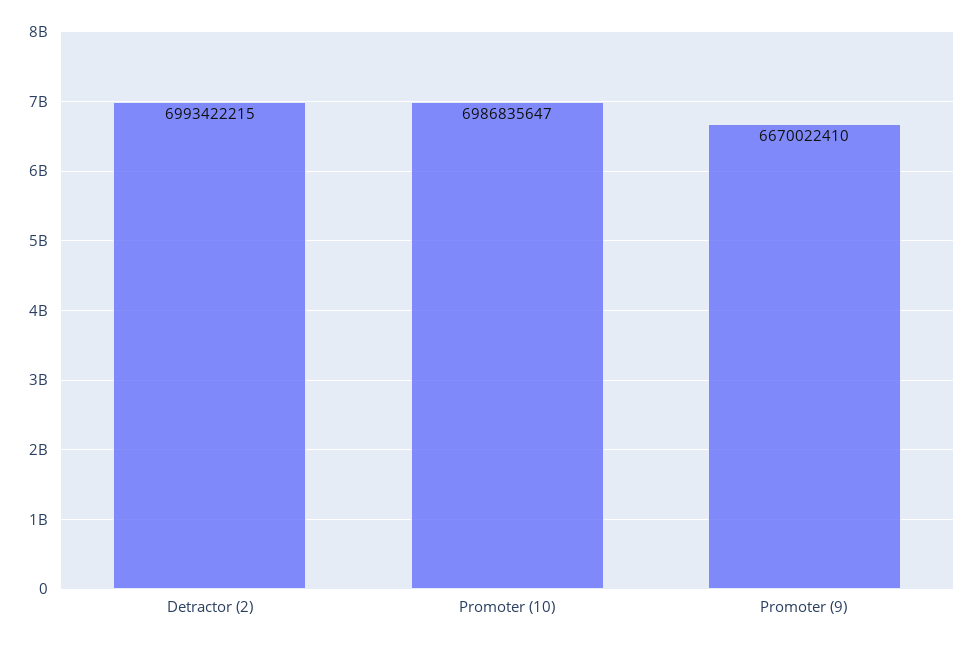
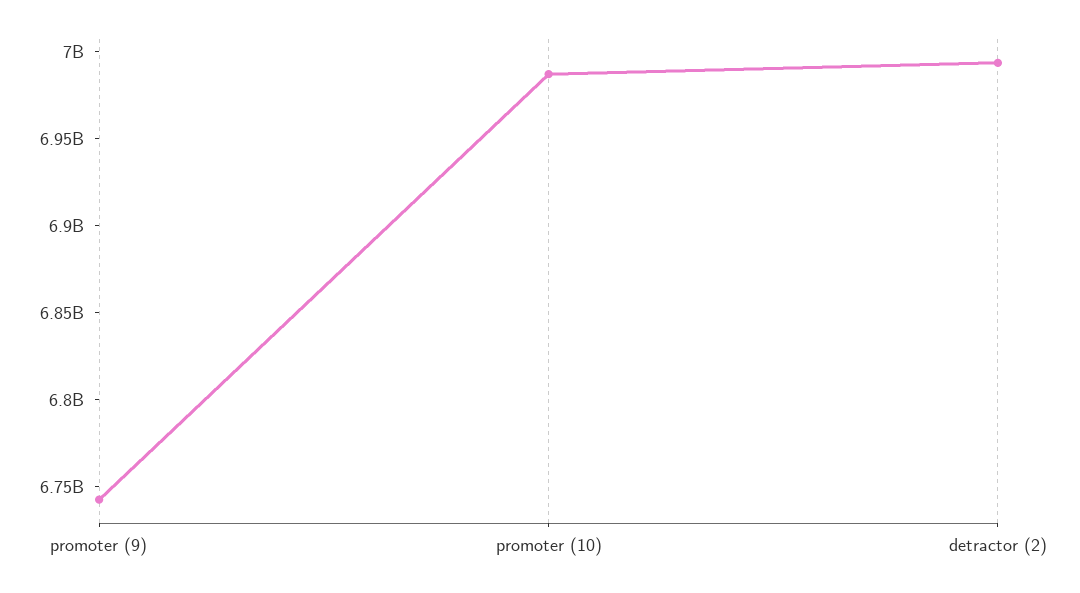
  {
    "Detractor (2)": 6993422215,
    "Promoter (10)": 6986835647,
-   "Promoter (9)": 6670022410
+   "Promoter (9)": 6740000000
  }

